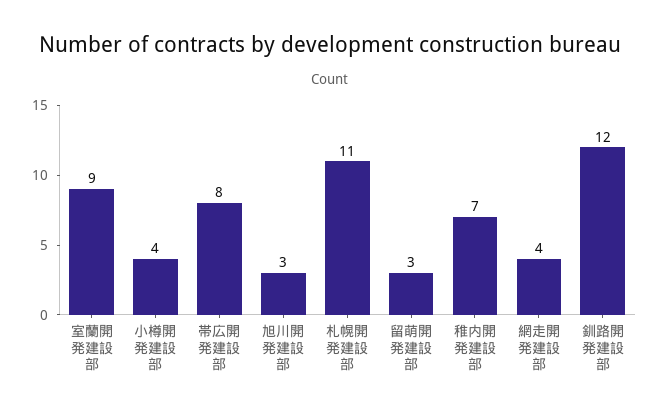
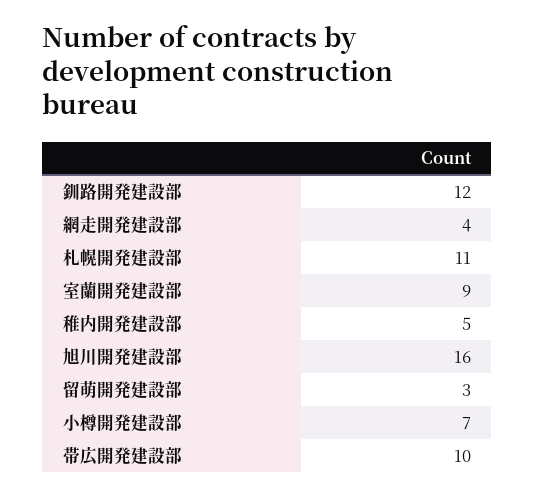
  {
    "室蘭開発建設部": 9,
-   "小樽開発建設部": 4,
+   "小樽開発建設部": 7,
-   "帯広開発建設部": 8,
+   "帯広開発建設部": 10,
-   "旭川開発建設部": 3,
+   "旭川開発建設部": 16,
    "札幌開発建設部": 11,
    "留萌開発建設部": 3,
-   "稚内開発建設部": 7,
+   "稚内開発建設部": 5,
    "網走開発建設部": 4,
    "釧路開発建設部": 12
  }

